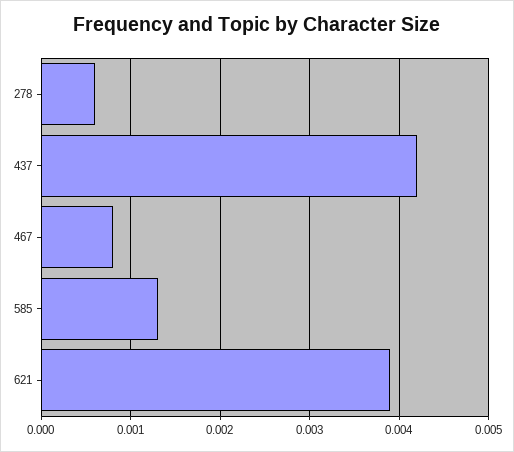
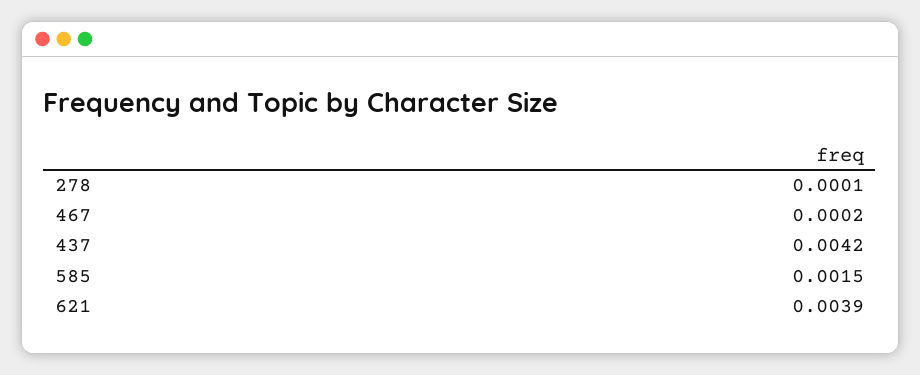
  {
-   "278": 0.0006,
+   "278": 0.0001,
    "437": 0.0042,
-   "467": 0.0008,
+   "467": 0.0002,
-   "585": 0.0013,
+   "585": 0.0015,
    "621": 0.0039
  }

